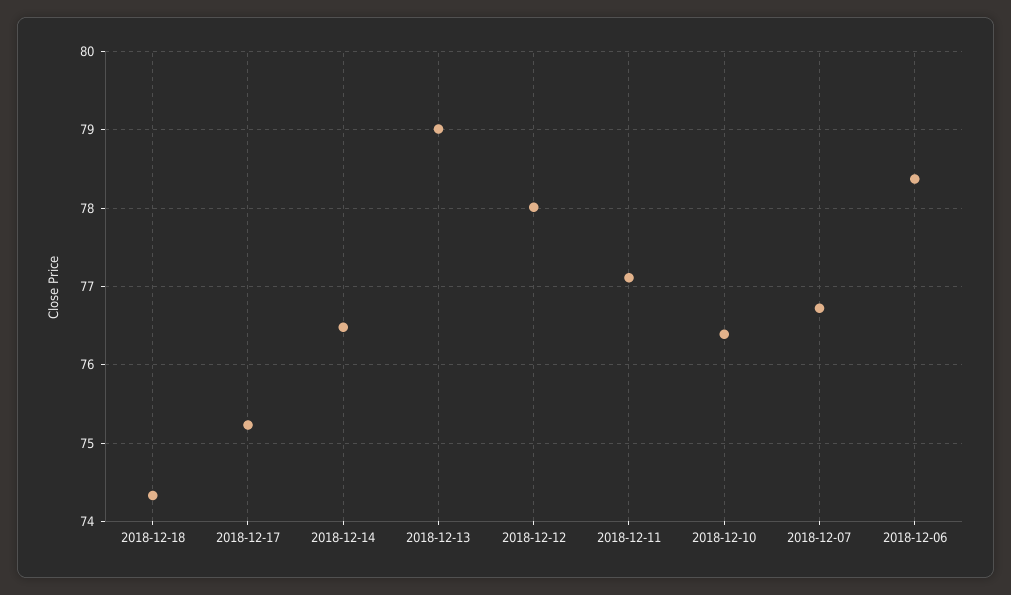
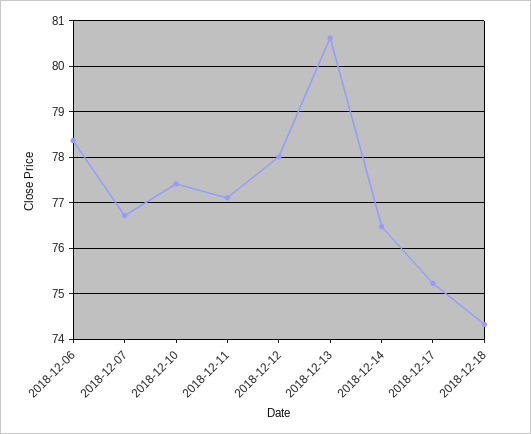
  {
    "2018-12-18": 74.3,
    "2018-12-17": 75.2,
    "2018-12-14": 76.5,
-   "2018-12-13": 79,
+   "2018-12-13": 80.6,
    "2018-12-12": 78,
    "2018-12-11": 77.1,
-   "2018-12-10": 76.4,
+   "2018-12-10": 77.4,
    "2018-12-07": 76.7,
    "2018-12-06": 78.4
  }

